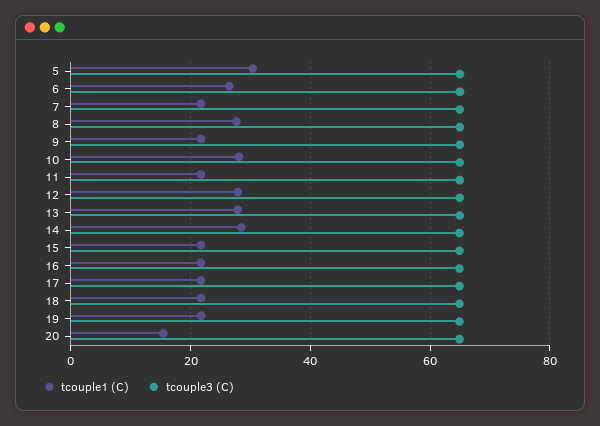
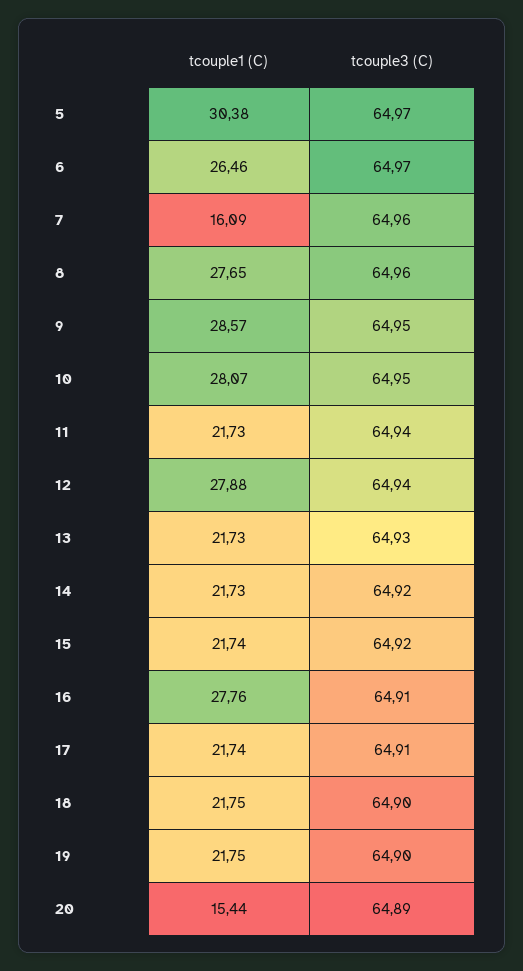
  {
    "tcouple1 (C)": {
      "5": 30.38,
      "6": 26.46,
-     "7": 22,
+     "7": 16.09,
      "8": 27.65,
-     "9": 22,
+     "9": 28.57,
      "10": 28.07,
      "11": 21.73,
      "12": 27.88,
-     "13": 28,
+     "13": 21.73,
-     "14": 28,
+     "14": 21.73,
      "15": 21.74,
-     "16": 22,
+     "16": 27.76,
      "17": 21.74,
      "18": 21.75,
      "19": 21.75,
      "20": 15.44
    },
    "tcouple3 (C)": {
      "5": 64.97,
      "6": 64.97,
      "7": 64.96,
      "8": 64.96,
      "9": 64.95,
      "10": 64.95,
      "11": 64.94,
      "12": 64.94,
      "13": 64.93,
      "14": 64.92,
      "15": 64.92,
      "16": 64.91,
      "17": 64.91,
      "18": 64.9,
      "19": 64.9,
      "20": 64.89
    }
  }

